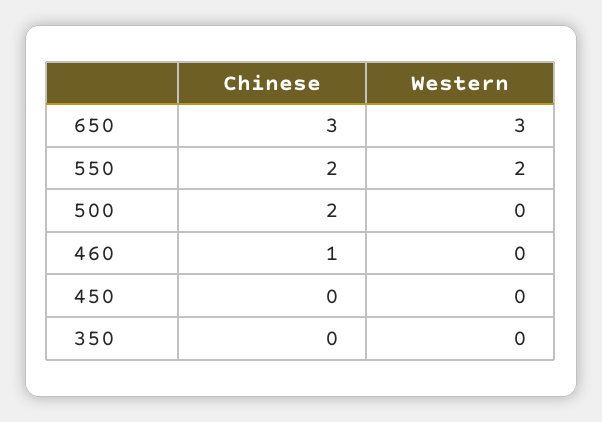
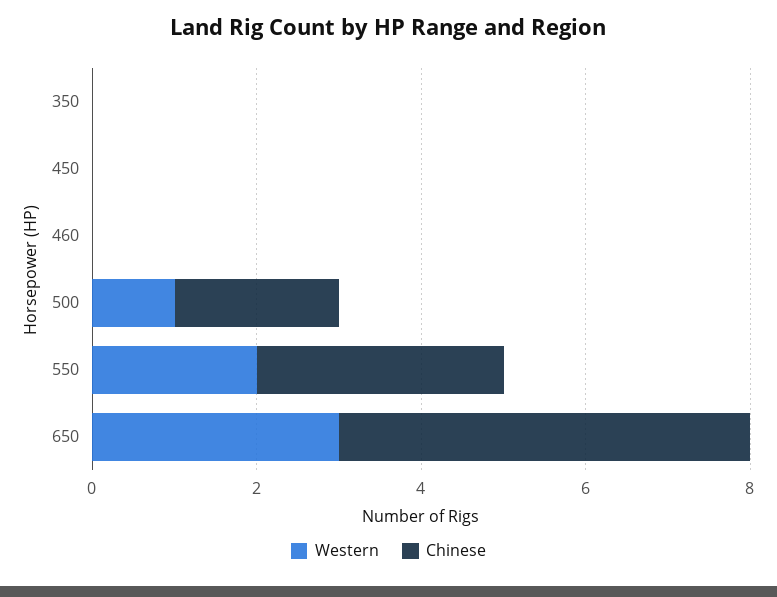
  {
    "Chinese": {
-     "650": 3,
+     "650": 5,
-     "550": 2,
+     "550": 3,
      "500": 2,
-     "460": 1,
+     "460": 0,
      "450": 0,
      "350": 0
    },
    "Western": {
      "650": 3,
      "550": 2,
-     "500": 0,
+     "500": 1,
      "460": 0,
      "450": 0,
      "350": 0
    }
  }

